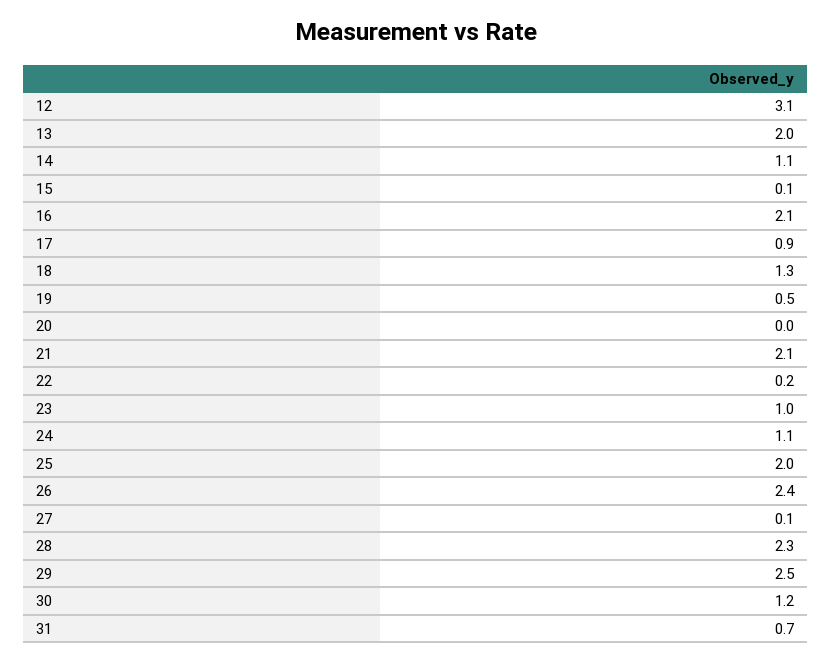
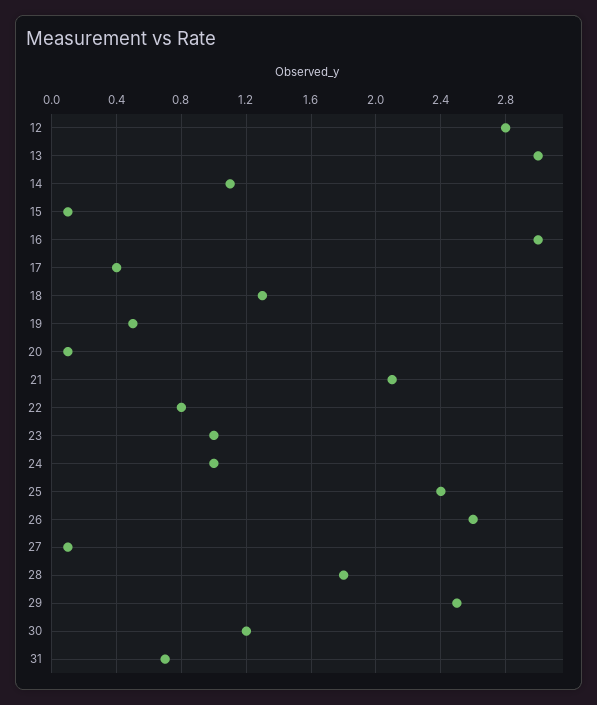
  {
-   "12": 3.1,
+   "12": 2.8,
-   "13": 2,
+   "13": 3,
    "14": 1.1,
    "15": 0.1,
-   "16": 2.1,
+   "16": 3,
-   "17": 0.9,
+   "17": 0.4,
    "18": 1.3,
    "19": 0.5,
-   "20": 0,
+   "20": 0.1,
    "21": 2.1,
-   "22": 0.2,
+   "22": 0.8,
    "23": 1,
-   "24": 1.1,
+   "24": 1,
-   "25": 2,
+   "25": 2.4,
-   "26": 2.4,
+   "26": 2.6,
    "27": 0.1,
-   "28": 2.3,
+   "28": 1.8,
    "29": 2.5,
    "30": 1.2,
    "31": 0.7
  }

